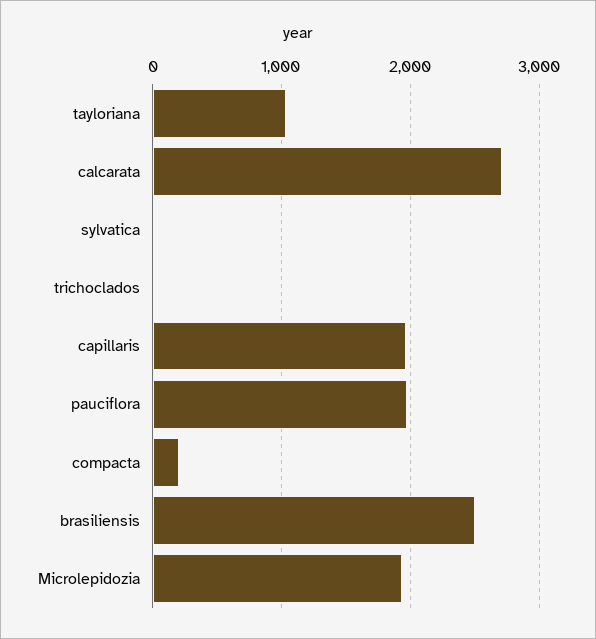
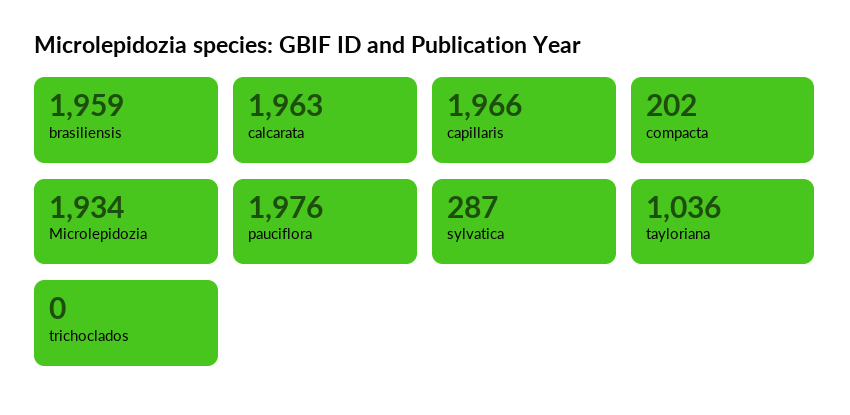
  {
    "tayloriana": 1036,
-   "calcarata": 2700,
+   "calcarata": 1963,
-   "sylvatica": 0,
+   "sylvatica": 287,
    "trichoclados": 0,
    "capillaris": 1966,
    "pauciflora": 1976,
    "compacta": 202,
-   "brasiliensis": 2500,
+   "brasiliensis": 1959,
    "Microlepidozia": 1934
  }

